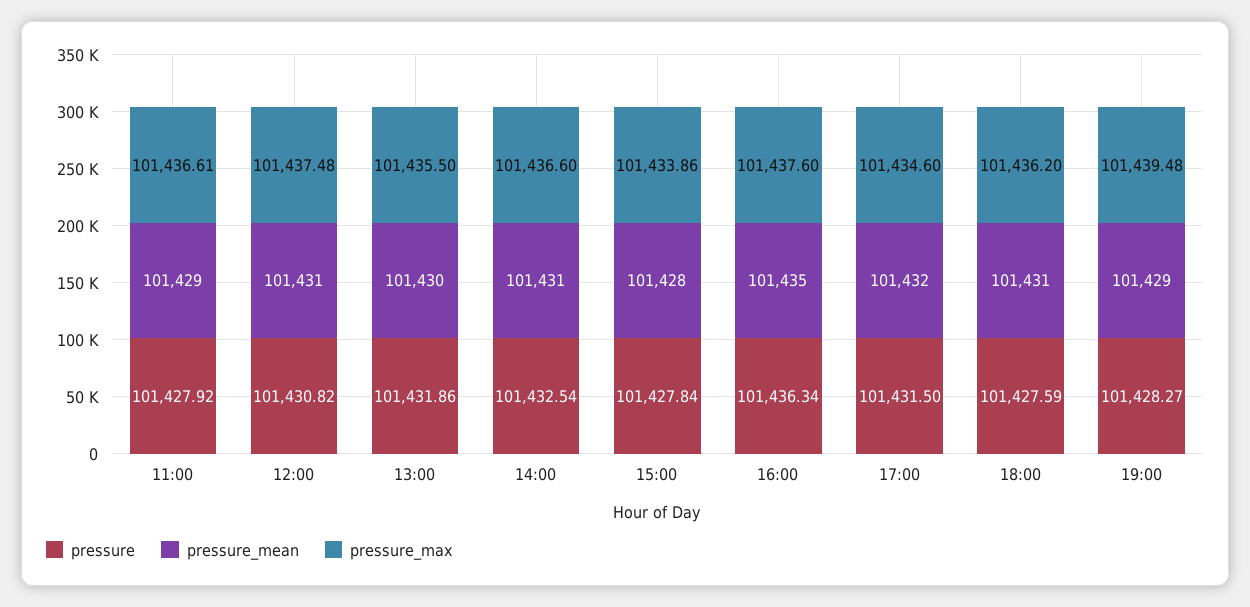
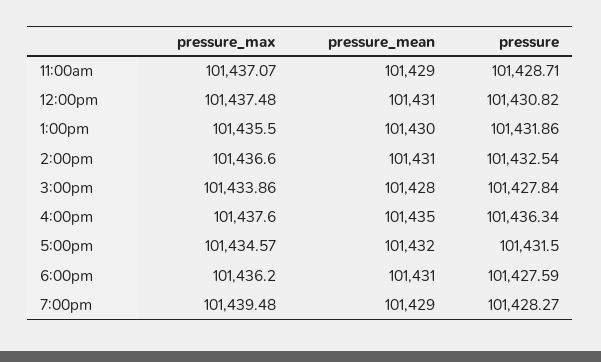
  {
    "pressure": {
-     "11:00": 101427.92,
+     "11:00": 101428.71,
      "12:00": 101430.82,
      "13:00": 101431.86,
      "14:00": 101432.54,
      "15:00": 101427.84,
      "16:00": 101436.34,
      "17:00": 101431.5,
      "18:00": 101427.59,
      "19:00": 101428.27
    },
    "pressure_mean": {
      "11:00": 101429,
      "12:00": 101431,
      "13:00": 101430,
      "14:00": 101431,
      "15:00": 101428,
      "16:00": 101435,
      "17:00": 101432,
      "18:00": 101431,
      "19:00": 101429
    },
    "pressure_max": {
-     "11:00": 101436.61,
+     "11:00": 101437.07,
      "12:00": 101437.48,
      "13:00": 101435.5,
      "14:00": 101436.6,
      "15:00": 101433.86,
      "16:00": 101437.6,
-     "17:00": 101434.6,
+     "17:00": 101434.57,
      "18:00": 101436.2,
      "19:00": 101439.48
    }
  }

